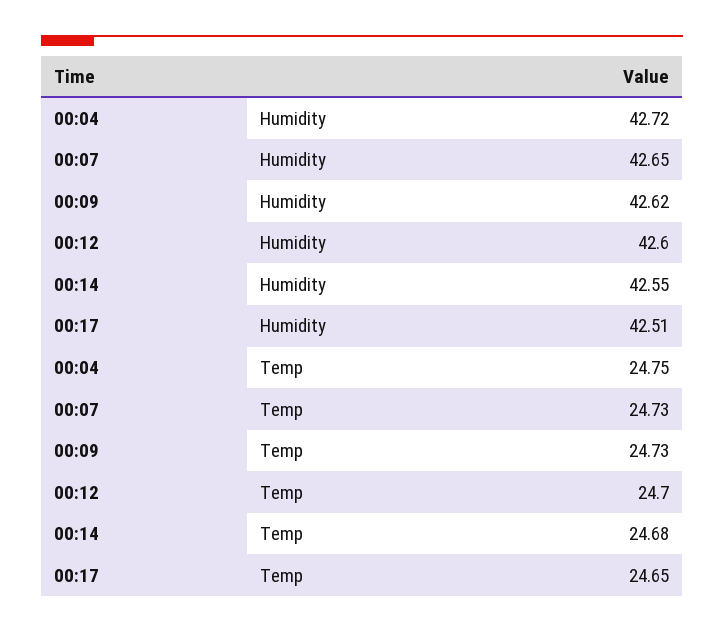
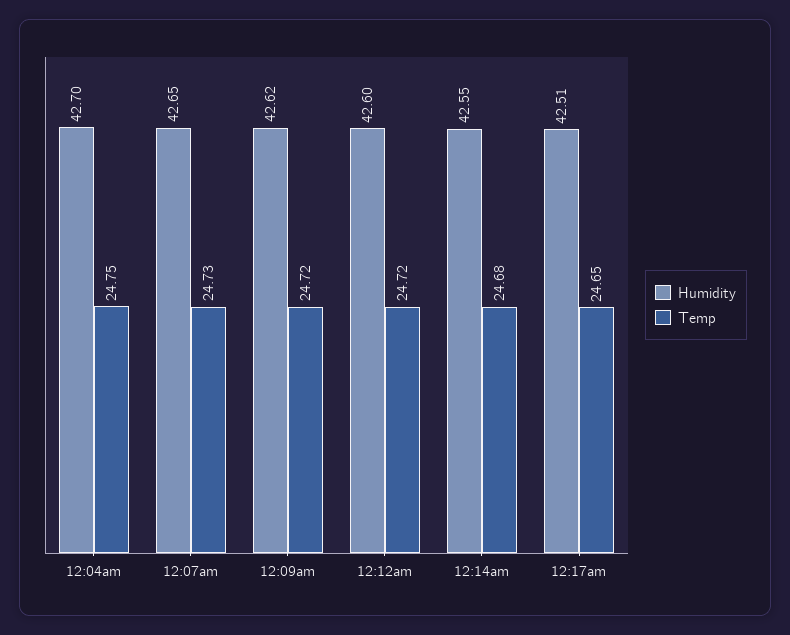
  {
    "Humidity": {
-     "00:04": 42.72,
+     "00:04": 42.7,
      "00:07": 42.65,
      "00:09": 42.62,
      "00:12": 42.6,
      "00:14": 42.55,
      "00:17": 42.51
    },
    "Temp": {
      "00:04": 24.75,
      "00:07": 24.73,
-     "00:09": 24.73,
+     "00:09": 24.72,
-     "00:12": 24.7,
+     "00:12": 24.72,
      "00:14": 24.68,
      "00:17": 24.65
    }
  }

